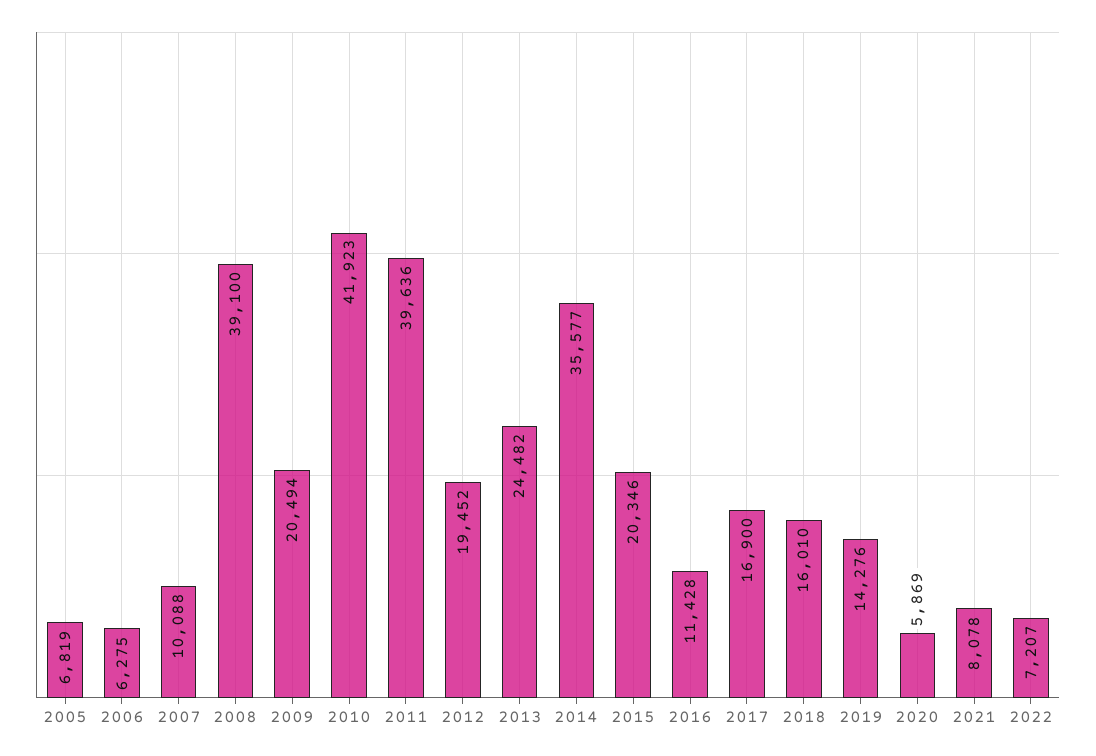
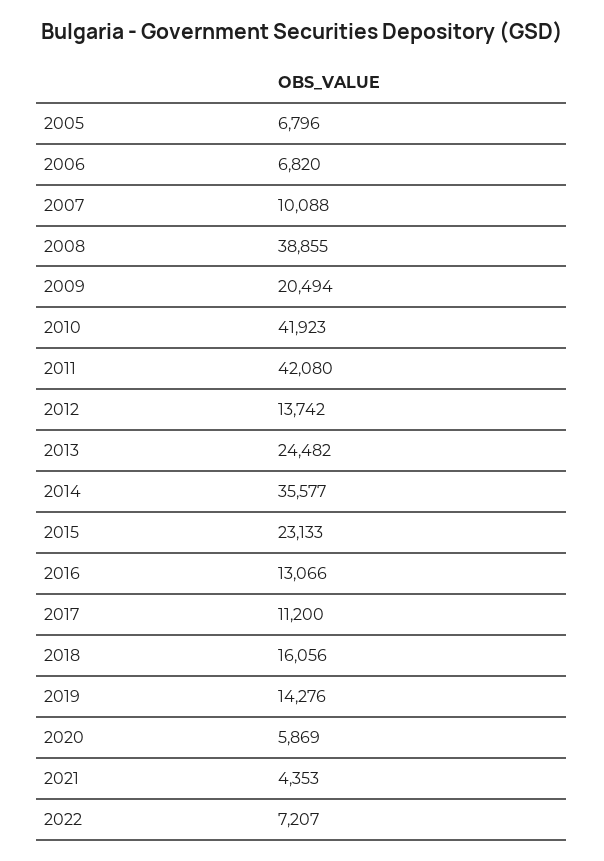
  {
-   "2005": 6819,
+   "2005": 6796,
-   "2006": 6275,
+   "2006": 6820,
    "2007": 10088,
-   "2008": 39100,
+   "2008": 38855,
    "2009": 20494,
    "2010": 41923,
-   "2011": 39636,
+   "2011": 42080,
-   "2012": 19452,
+   "2012": 13742,
    "2013": 24482,
    "2014": 35577,
-   "2015": 20346,
+   "2015": 23133,
-   "2016": 11428,
+   "2016": 13066,
-   "2017": 16900,
+   "2017": 11200,
-   "2018": 16010,
+   "2018": 16056,
    "2019": 14276,
    "2020": 5869,
-   "2021": 8078,
+   "2021": 4353,
    "2022": 7207
  }

